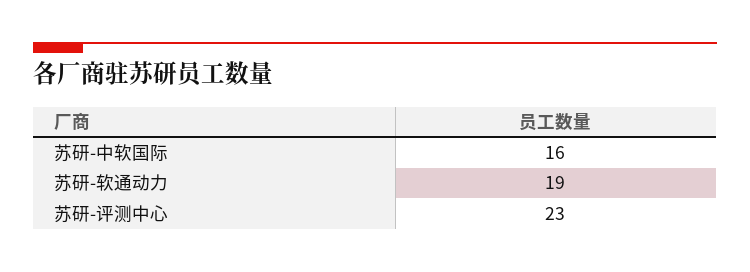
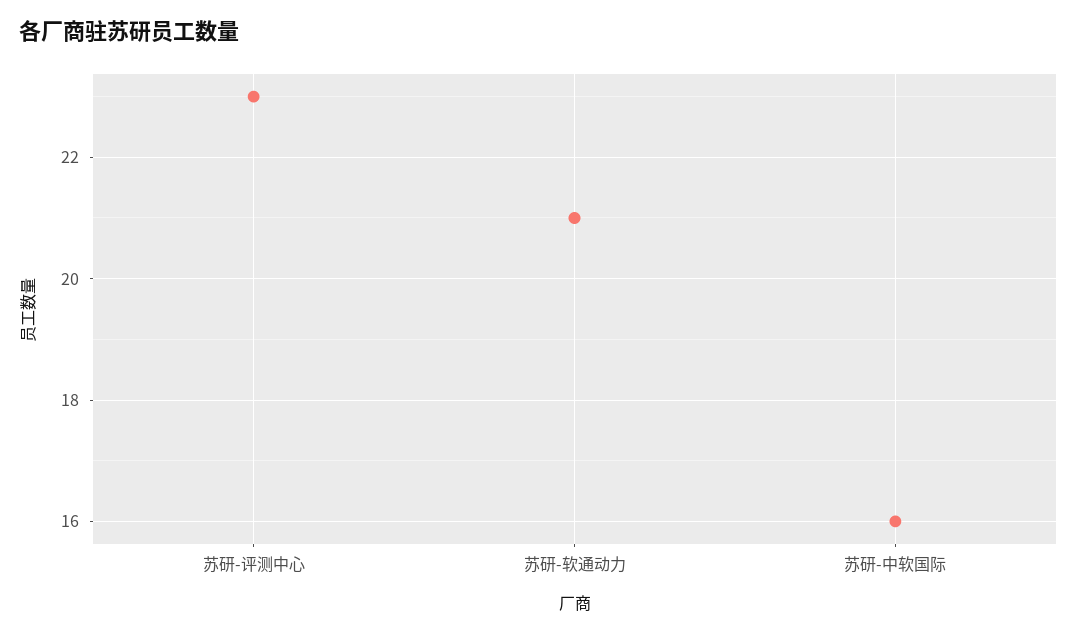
  {
    "苏研-中软国际": 16,
-   "苏研-软通动力": 19,
+   "苏研-软通动力": 21,
    "苏研-评测中心": 23
  }

